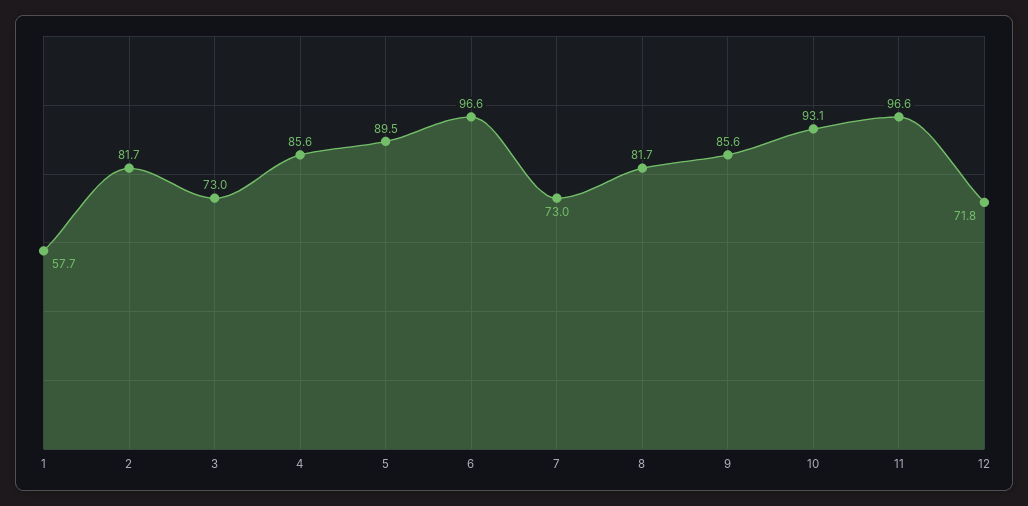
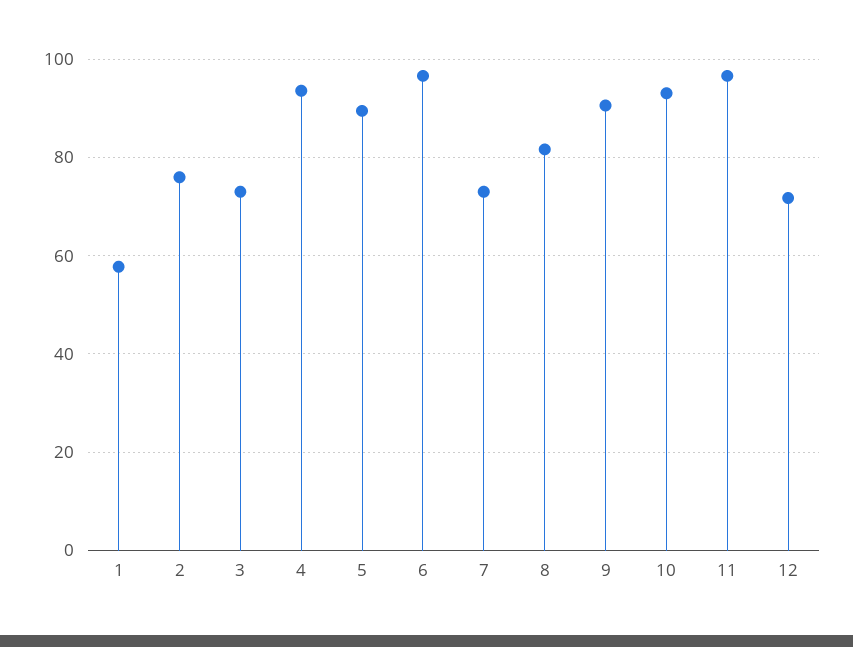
  {
    "1": 57.7,
-   "2": 81.7,
+   "2": 76,
    "3": 73,
-   "4": 85.6,
+   "4": 94,
    "5": 89.5,
    "6": 96.6,
    "7": 73,
    "8": 81.7,
-   "9": 85.6,
+   "9": 90,
    "10": 93.1,
    "11": 96.6,
    "12": 71.8
  }

